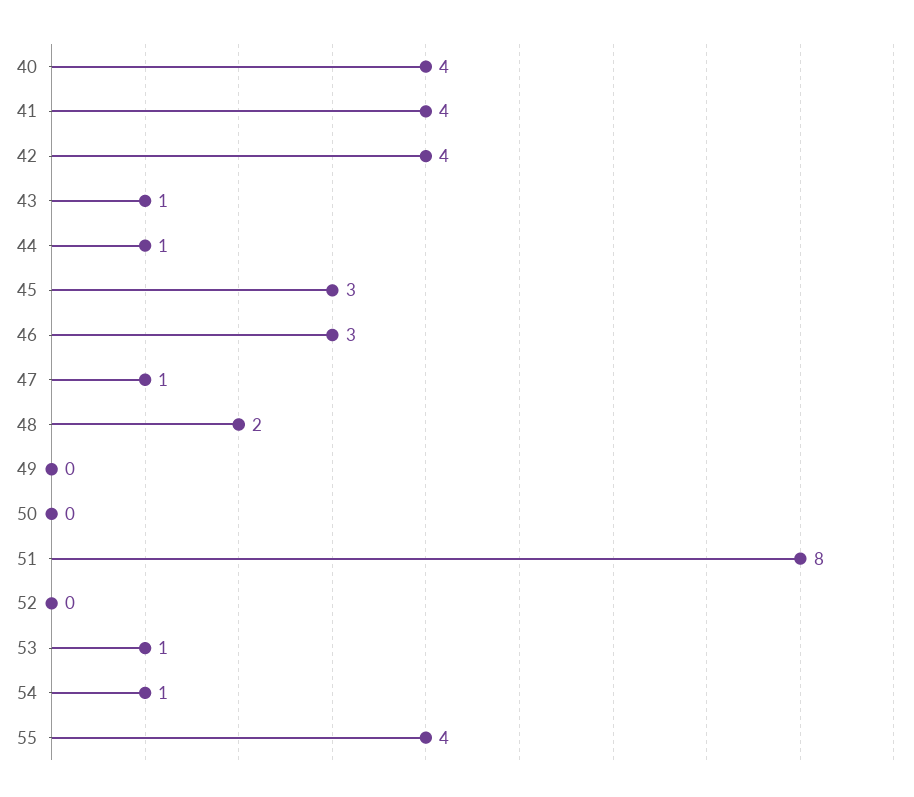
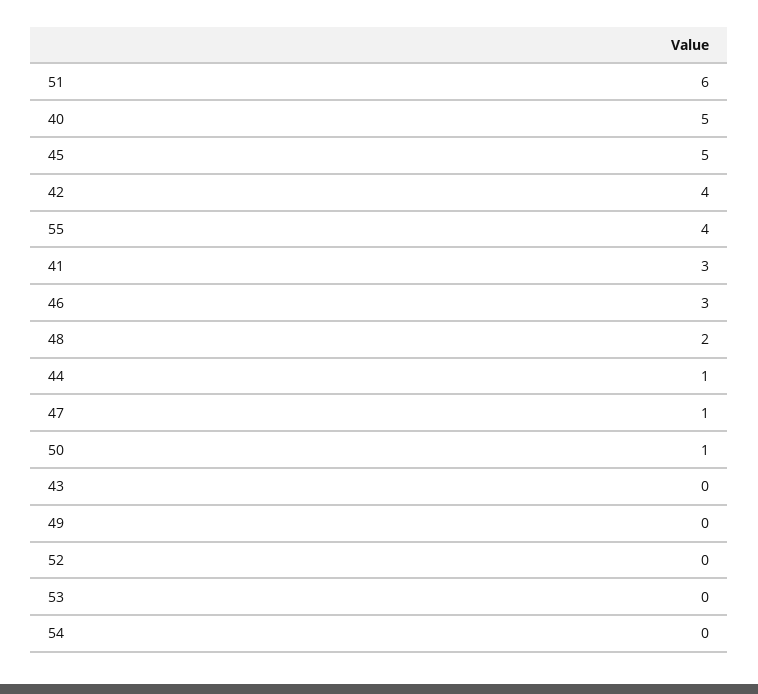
  {
-   "40": 4,
+   "40": 5,
-   "41": 4,
+   "41": 3,
    "42": 4,
-   "43": 1,
+   "43": 0,
    "44": 1,
-   "45": 3,
+   "45": 5,
    "46": 3,
    "47": 1,
    "48": 2,
    "49": 0,
-   "50": 0,
+   "50": 1,
-   "51": 8,
+   "51": 6,
    "52": 0,
-   "53": 1,
+   "53": 0,
-   "54": 1,
+   "54": 0,
    "55": 4
  }

